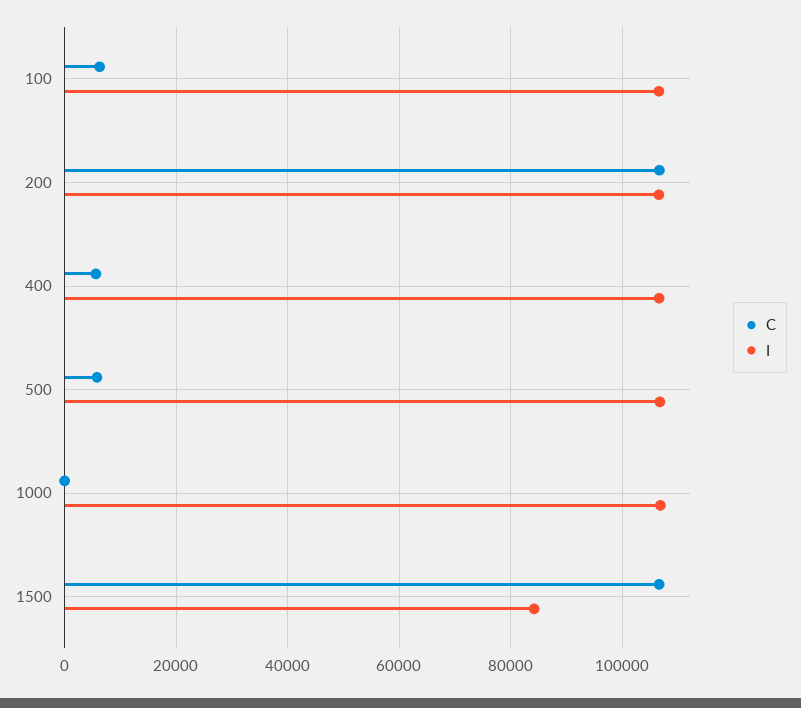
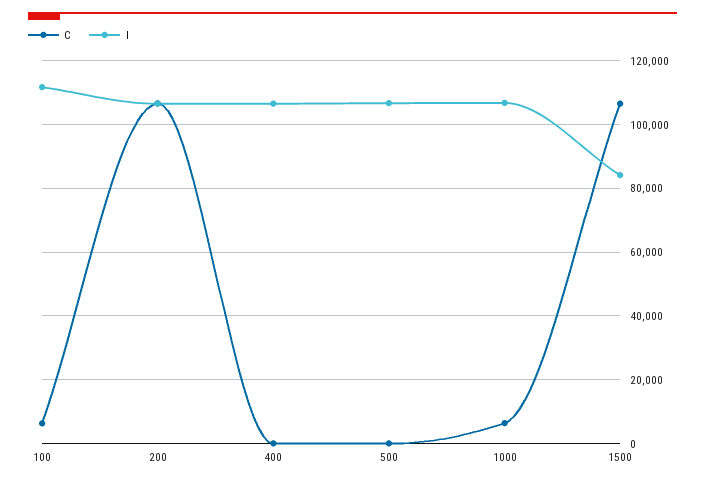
  {
    "C": {
      "100": 6000,
      "200": 106000,
-     "400": 6000,
+     "400": 0,
-     "500": 6000,
+     "500": 0,
-     "1000": 0,
+     "1000": 6000,
      "1500": 106000
    },
    "I": {
-     "100": 106000,
+     "100": 112000,
      "200": 106000,
      "400": 106000,
      "500": 106000,
      "1000": 106000,
      "1500": 84000
    }
  }

